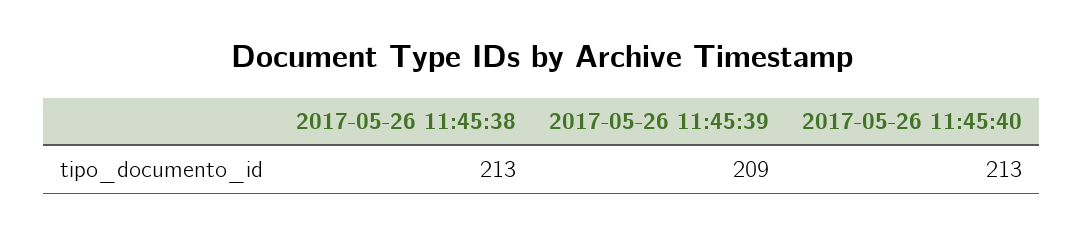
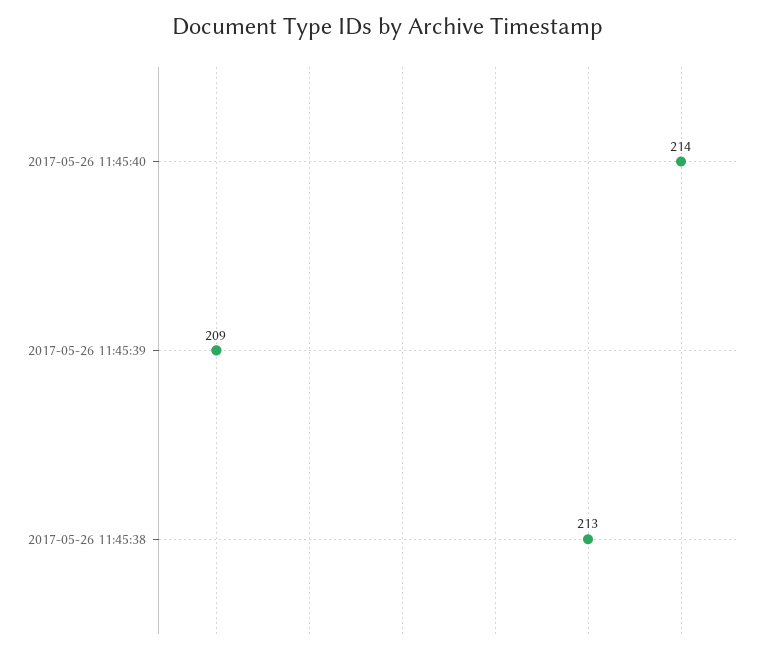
  {
    "2017-05-26 11:45:38": 213,
    "2017-05-26 11:45:39": 209,
-   "2017-05-26 11:45:40": 213
+   "2017-05-26 11:45:40": 214
  }

